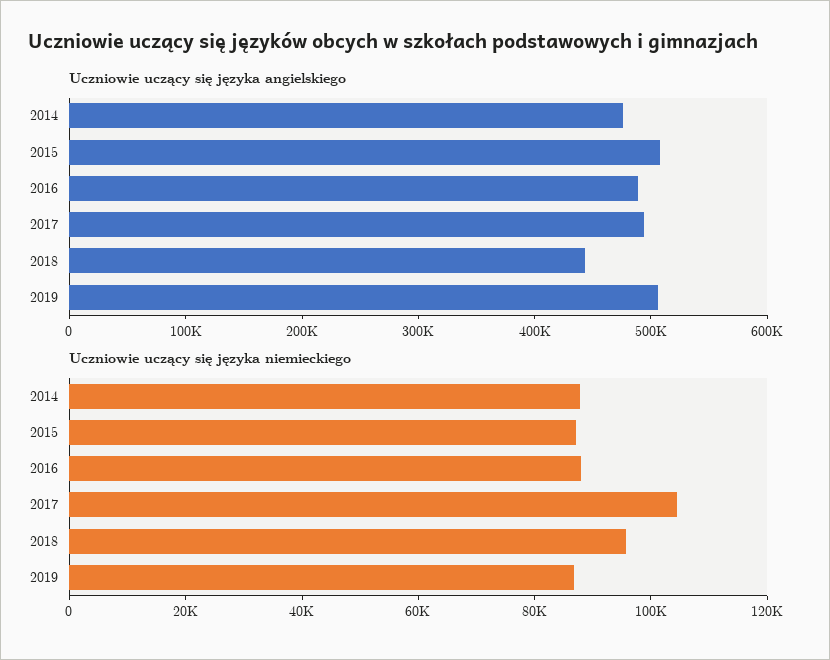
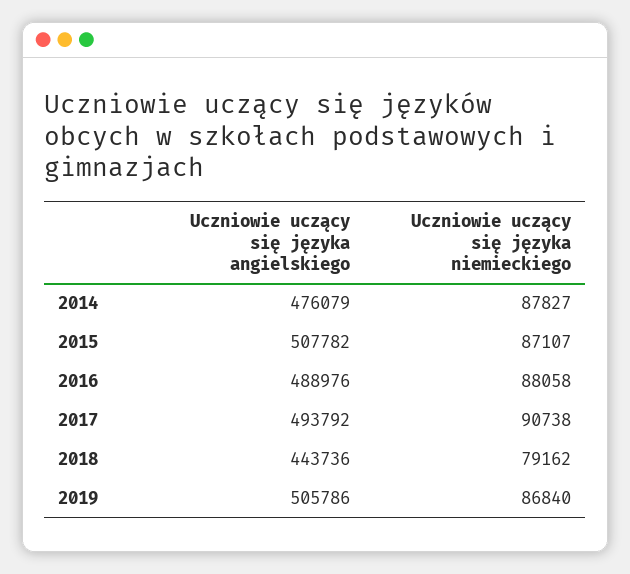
  {
    "Uczniowie uczący się języka angielskiego": {
      "2014": 476079,
      "2015": 507782,
      "2016": 488976,
      "2017": 493792,
      "2018": 443736,
      "2019": 505786
    },
    "Uczniowie uczący się języka niemieckiego": {
      "2014": 87827,
      "2015": 87107,
      "2016": 88058,
-     "2017": 105000,
+     "2017": 90738,
-     "2018": 95000,
+     "2018": 79162,
      "2019": 86840
    }
  }

